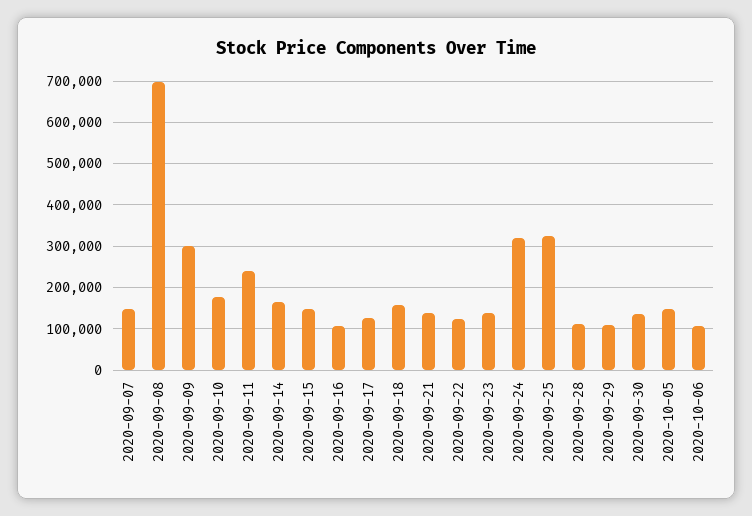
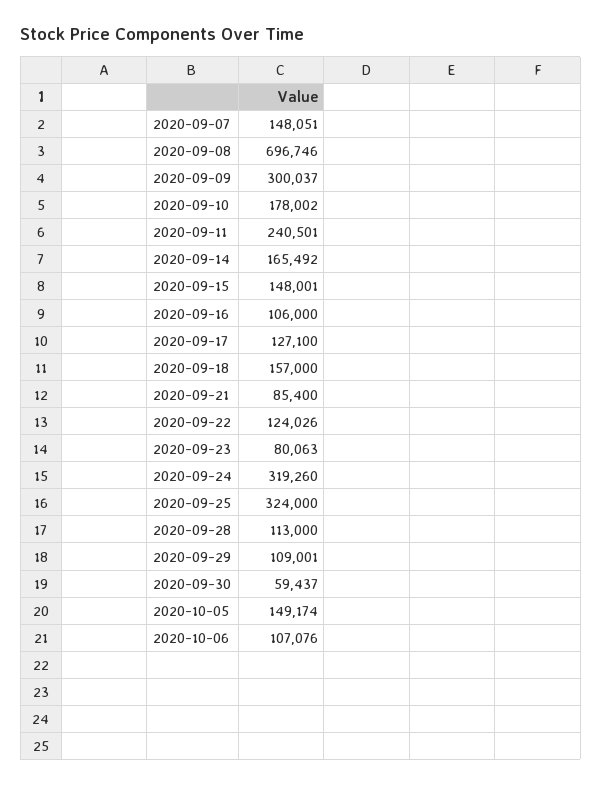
  {
    "2020-09-07": 148051,
    "2020-09-08": 696746,
    "2020-09-09": 300037,
    "2020-09-10": 178002,
    "2020-09-11": 240501,
    "2020-09-14": 165492,
    "2020-09-15": 148001,
    "2020-09-16": 106000,
    "2020-09-17": 127100,
    "2020-09-18": 157000,
-   "2020-09-21": 140000,
+   "2020-09-21": 85400,
    "2020-09-22": 124026,
-   "2020-09-23": 140000,
+   "2020-09-23": 80063,
    "2020-09-24": 319260,
    "2020-09-25": 324000,
    "2020-09-28": 113000,
    "2020-09-29": 109001,
-   "2020-09-30": 140000,
+   "2020-09-30": 59437,
    "2020-10-05": 149174,
    "2020-10-06": 107076
  }

